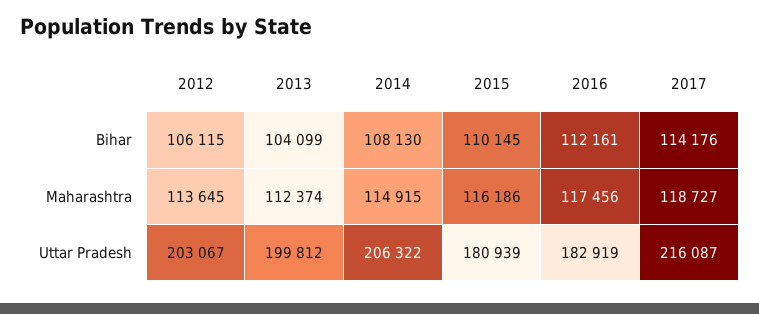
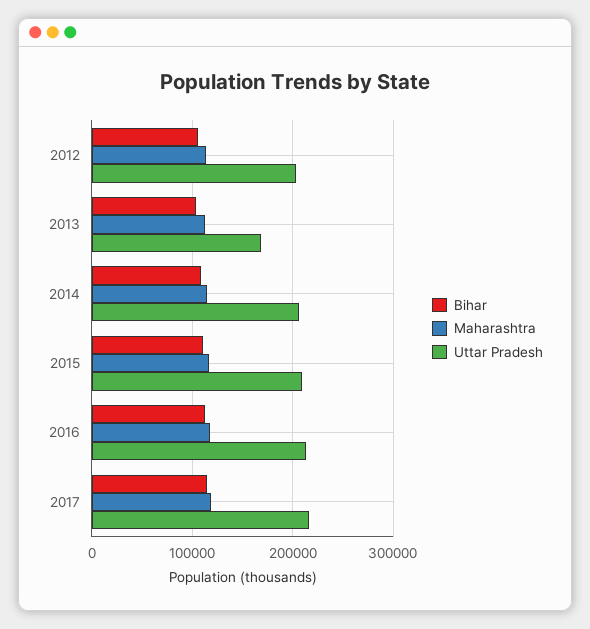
  {
    "Bihar": {
      "2012": 106115,
      "2013": 104099,
      "2014": 108130,
      "2015": 110145,
      "2016": 112161,
      "2017": 114176
    },
    "Maharashtra": {
      "2012": 113645,
      "2013": 112374,
      "2014": 114915,
      "2015": 116186,
      "2016": 117456,
      "2017": 118727
    },
    "Uttar Pradesh": {
      "2012": 203067,
-     "2013": 199812,
+     "2013": 170000,
      "2014": 206322,
-     "2015": 180939,
+     "2015": 210000,
-     "2016": 182919,
+     "2016": 210000,
      "2017": 216087
    }
  }

